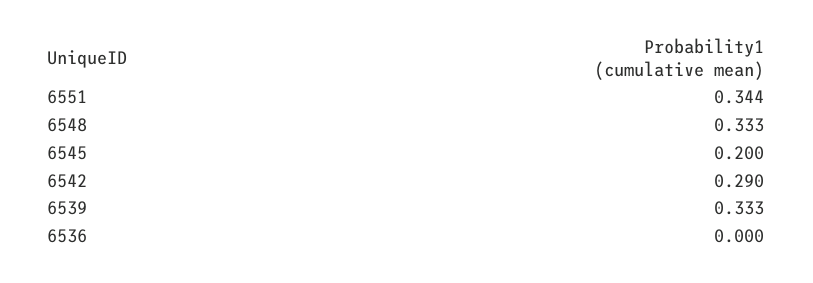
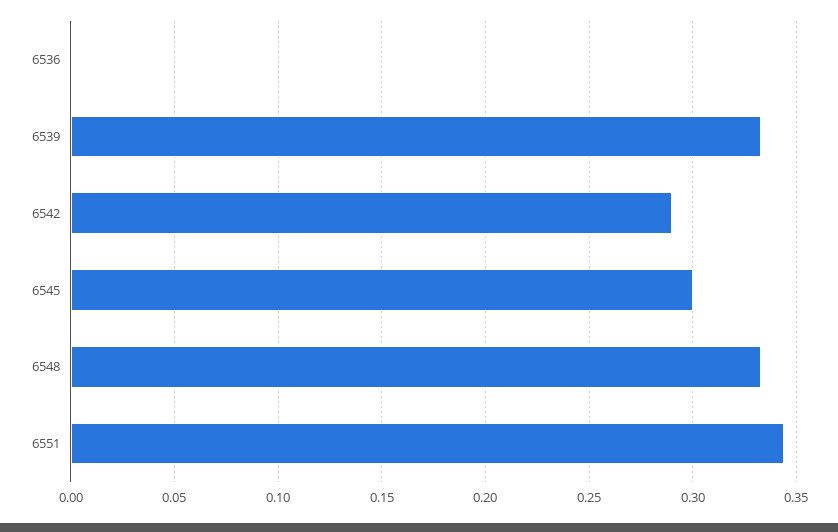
  {
    "6551": 0.344,
    "6548": 0.333,
-   "6545": 0.2,
+   "6545": 0.3,
    "6542": 0.29,
    "6539": 0.333,
    "6536": 0
  }

